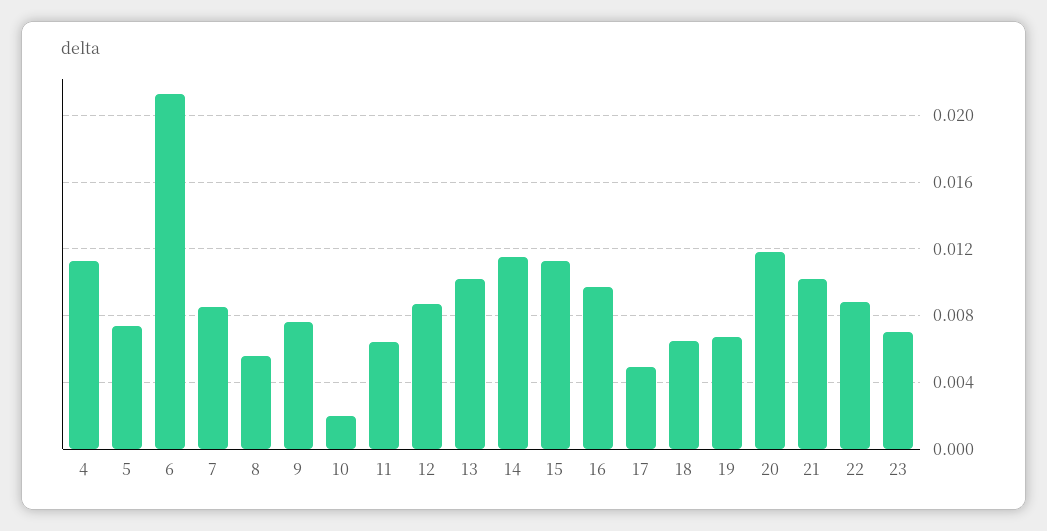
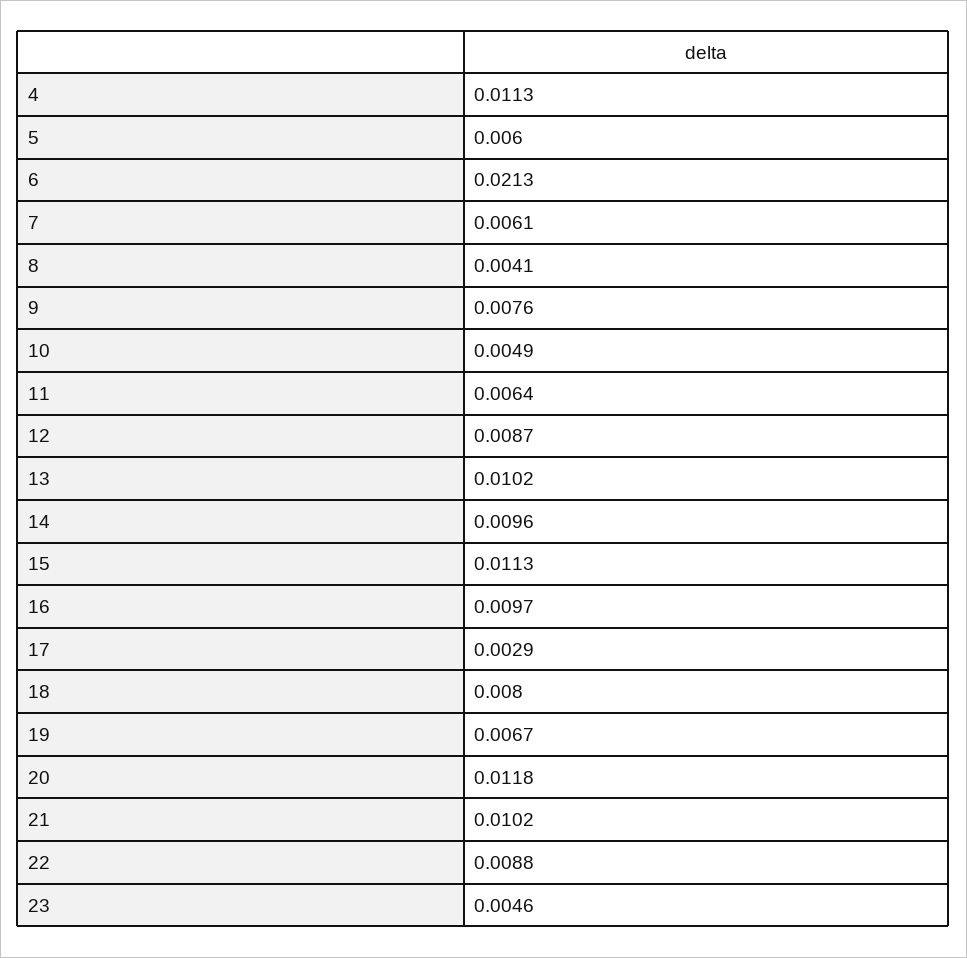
  {
    "4": 0.0113,
-   "5": 0.0075,
+   "5": 0.006,
    "6": 0.0213,
-   "7": 0.0085,
+   "7": 0.0061,
-   "8": 0.0055,
+   "8": 0.0041,
    "9": 0.0076,
-   "10": 0.002,
+   "10": 0.0049,
    "11": 0.0064,
    "12": 0.0087,
    "13": 0.0102,
-   "14": 0.0115,
+   "14": 0.0096,
    "15": 0.0113,
    "16": 0.0097,
-   "17": 0.005,
+   "17": 0.0029,
-   "18": 0.0065,
+   "18": 0.008,
    "19": 0.0067,
    "20": 0.0118,
    "21": 0.0102,
    "22": 0.0088,
-   "23": 0.007
+   "23": 0.0046
  }

